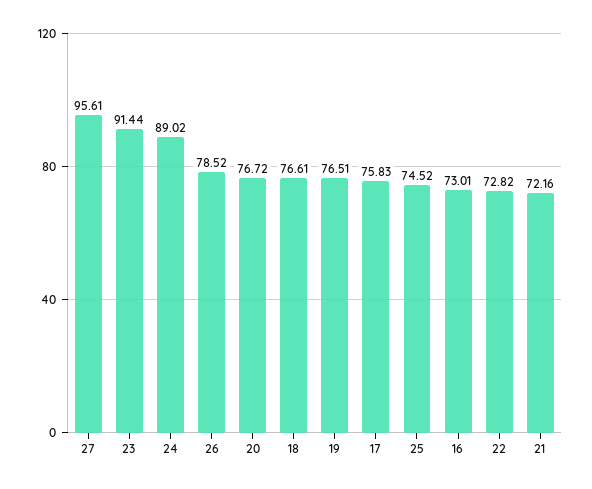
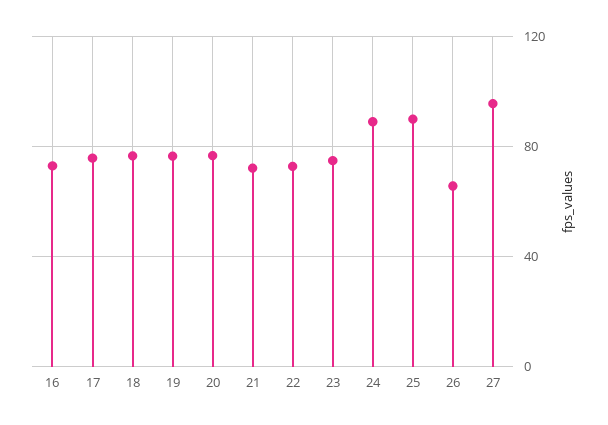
  {
    "27": 95.61,
-   "23": 91.44,
+   "23": 75,
    "24": 89.02,
-   "26": 78.52,
+   "26": 65,
    "20": 76.72,
    "18": 76.61,
    "19": 76.51,
    "17": 75.83,
-   "25": 74.52,
+   "25": 90,
    "16": 73.01,
    "22": 72.82,
    "21": 72.16
  }

